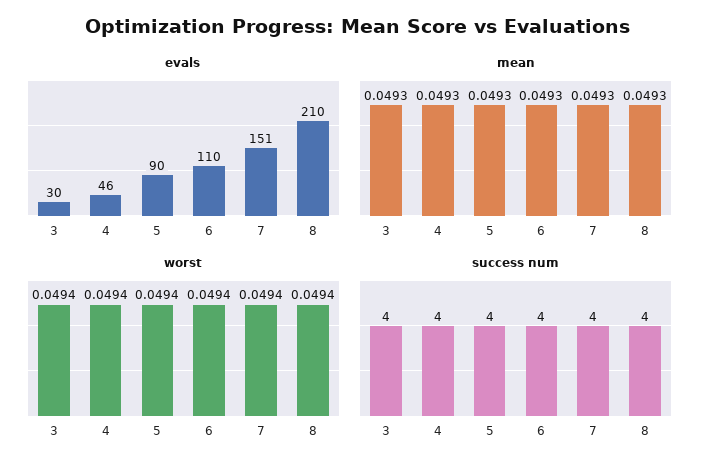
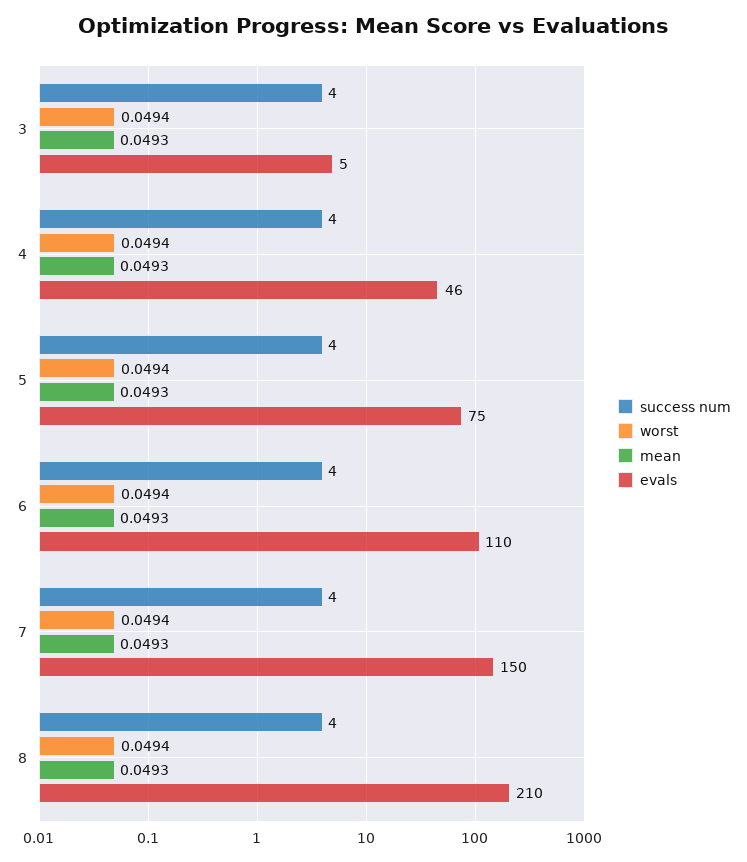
  {
    "evals": {
-     "3": 30,
+     "3": 5,
      "4": 46,
-     "5": 90,
+     "5": 75,
      "6": 110,
-     "7": 151,
+     "7": 150,
      "8": 210
    },
    "mean": {
      "3": 0.0493,
      "4": 0.0493,
      "5": 0.0493,
      "6": 0.0493,
      "7": 0.0493,
      "8": 0.0493
    },
    "worst": {
      "3": 0.0494,
      "4": 0.0494,
      "5": 0.0494,
      "6": 0.0494,
      "7": 0.0494,
      "8": 0.0494
    },
    "success num": {
      "3": 4,
      "4": 4,
      "5": 4,
      "6": 4,
      "7": 4,
      "8": 4
    }
  }

